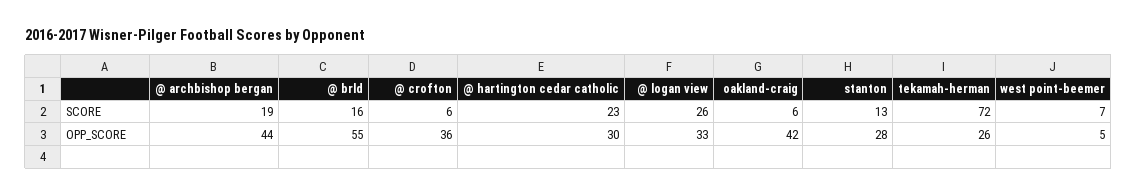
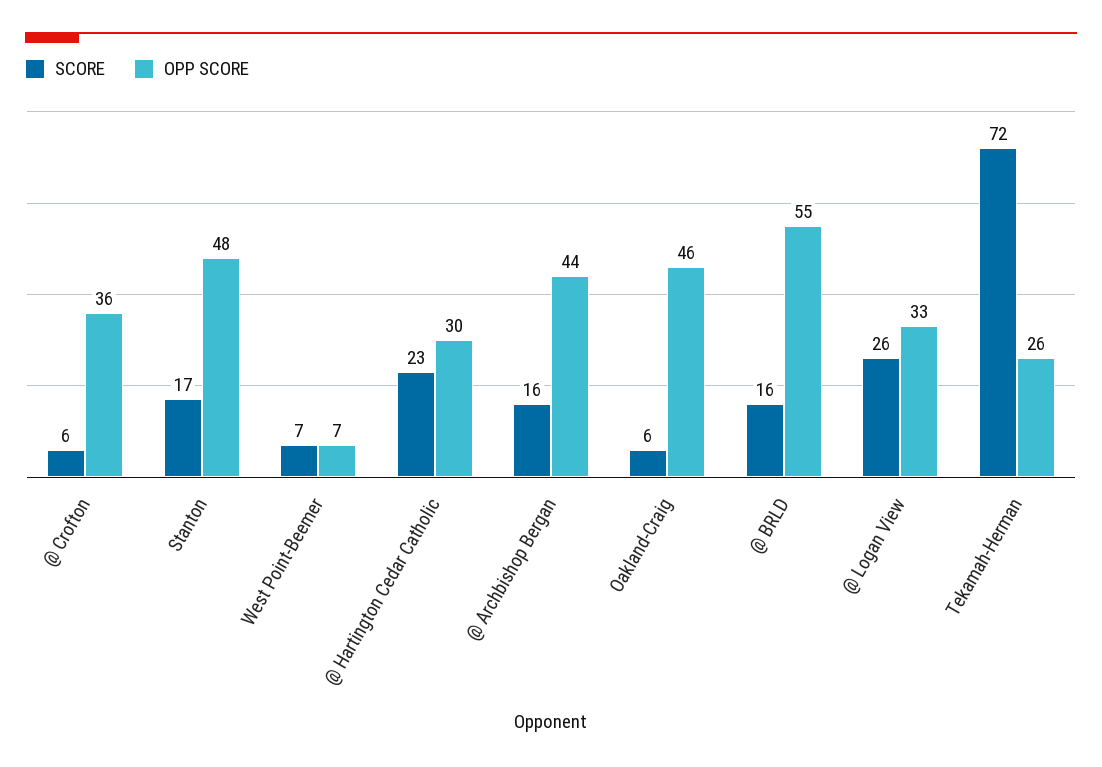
  {
    "SCORE": {
-     "@ archbishop bergan": 19,
+     "@ archbishop bergan": 16,
      "@ brld": 16,
      "@ crofton": 6,
      "@ hartington cedar catholic": 23,
      "@ logan view": 26,
      "oakland-craig": 6,
-     "stanton": 13,
+     "stanton": 17,
      "tekamah-herman": 72,
      "west point-beemer": 7
    },
    "OPP_SCORE": {
      "@ archbishop bergan": 44,
      "@ brld": 55,
      "@ crofton": 36,
      "@ hartington cedar catholic": 30,
      "@ logan view": 33,
-     "oakland-craig": 42,
+     "oakland-craig": 46,
-     "stanton": 28,
+     "stanton": 48,
      "tekamah-herman": 26,
-     "west point-beemer": 5
+     "west point-beemer": 7
    }
  }

